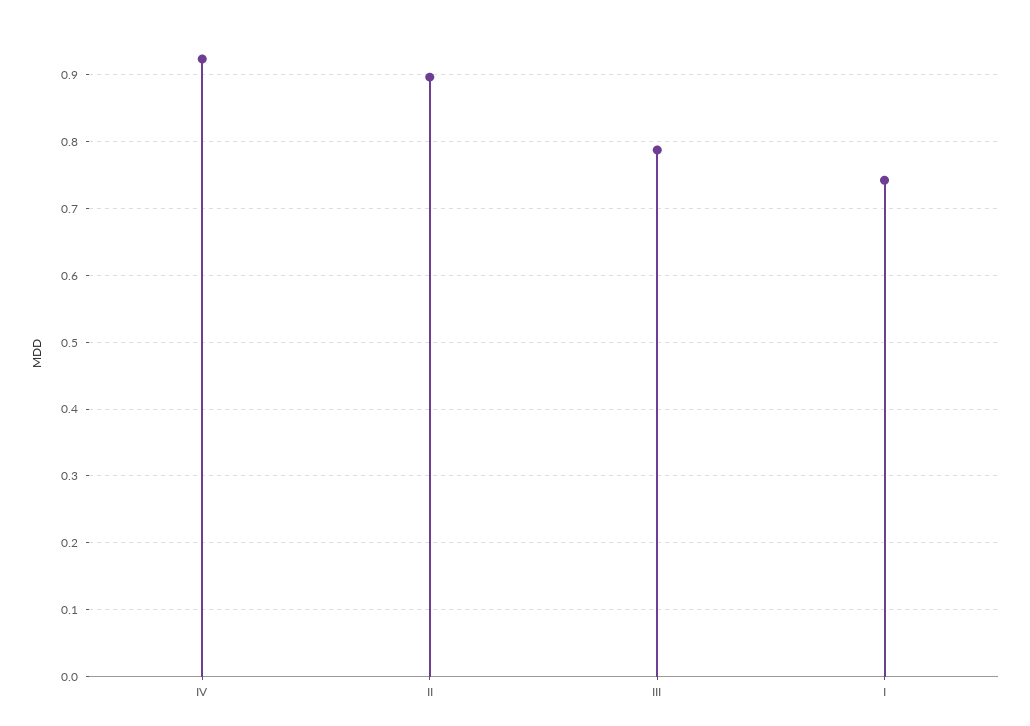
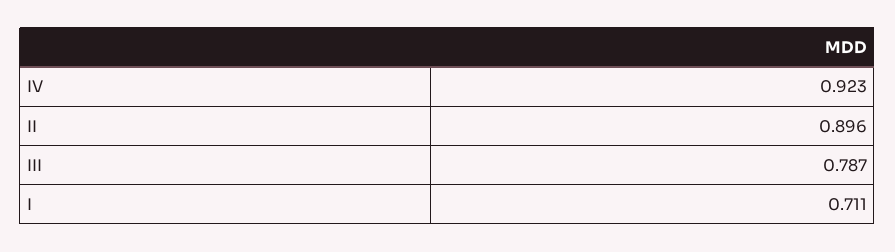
  {
    "IV": 0.923,
    "II": 0.896,
    "III": 0.787,
-   "I": 0.74
+   "I": 0.711
  }

